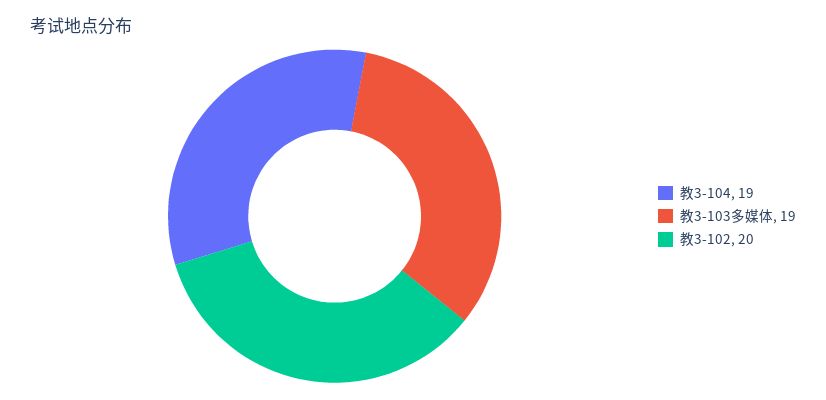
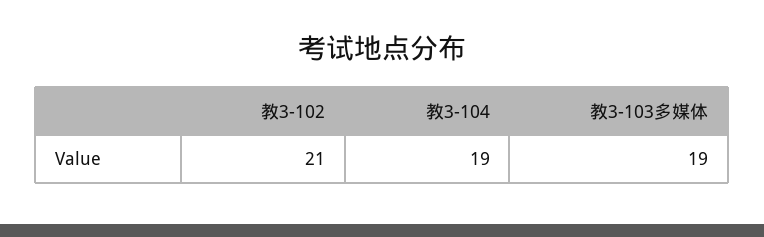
  {
    "教3-104": 19,
    "教3-103多媒体": 19,
-   "教3-102": 20
+   "教3-102": 21
  }

